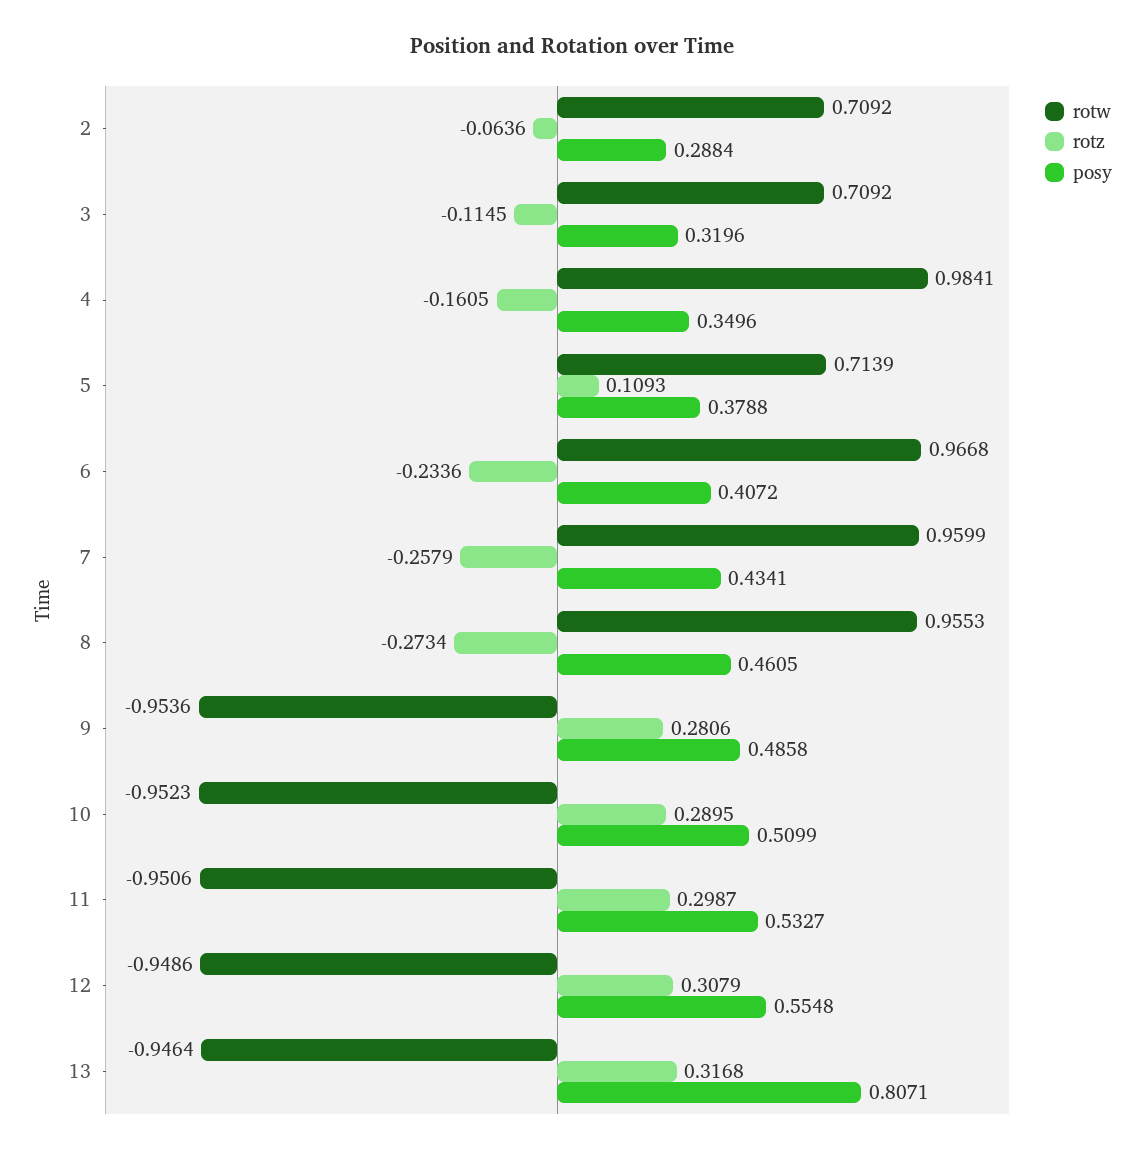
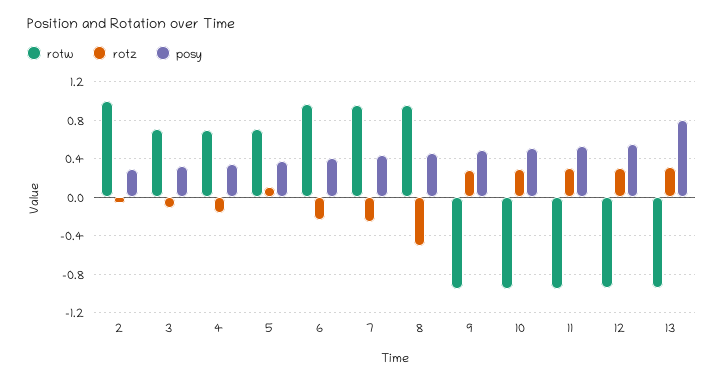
  {
    "rotw": {
-     "2": 0.7092,
+     "2": 1,
      "3": 0.7092,
-     "4": 0.9841,
+     "4": 0.7,
      "5": 0.7139,
      "6": 0.9668,
      "7": 0.9599,
      "8": 0.9553,
      "9": -0.9536,
      "10": -0.9523,
      "11": -0.9506,
      "12": -0.9486,
      "13": -0.9464
    },
    "rotz": {
      "2": -0.0636,
      "3": -0.1145,
      "4": -0.1605,
      "5": 0.1093,
      "6": -0.2336,
      "7": -0.2579,
-     "8": -0.2734,
+     "8": -0.5,
      "9": 0.2806,
      "10": 0.2895,
      "11": 0.2987,
      "12": 0.3079,
      "13": 0.3168
    },
    "posy": {
      "2": 0.2884,
      "3": 0.3196,
      "4": 0.3496,
      "5": 0.3788,
      "6": 0.4072,
      "7": 0.4341,
      "8": 0.4605,
      "9": 0.4858,
      "10": 0.5099,
      "11": 0.5327,
      "12": 0.5548,
      "13": 0.8071
    }
  }

